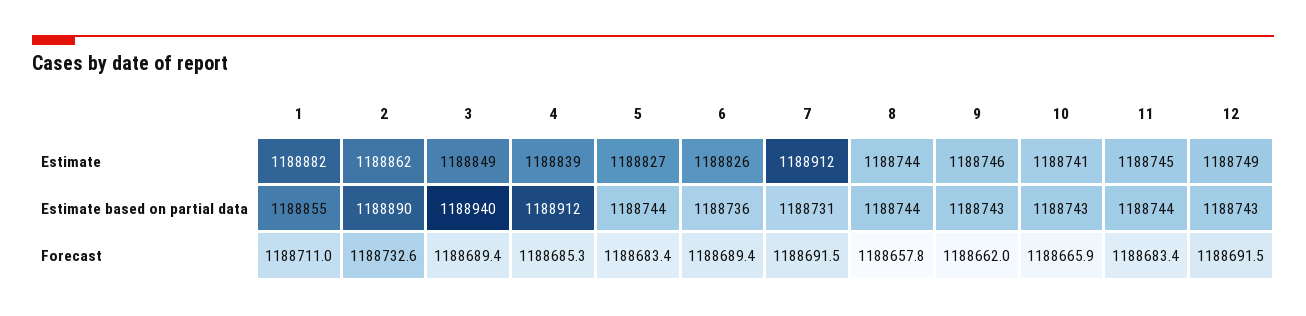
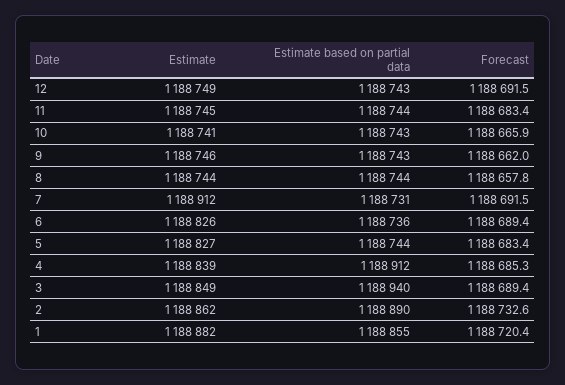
  {
    "1": {
      "Estimate": 1188882,
      "Estimate based on partial data": 1188855,
-     "Forecast": 1188711
+     "Forecast": 1188720.4
    },
    "2": {
      "Estimate": 1188862,
      "Estimate based on partial data": 1188890,
      "Forecast": 1188732.6
    },
    "3": {
      "Estimate": 1188849,
      "Estimate based on partial data": 1188940,
      "Forecast": 1188689.4
    },
    "4": {
      "Estimate": 1188839,
      "Estimate based on partial data": 1188912,
      "Forecast": 1188685.3
    },
    "5": {
      "Estimate": 1188827,
      "Estimate based on partial data": 1188744,
      "Forecast": 1188683.4
    },
    "6": {
      "Estimate": 1188826,
      "Estimate based on partial data": 1188736,
      "Forecast": 1188689.4
    },
    "7": {
      "Estimate": 1188912,
      "Estimate based on partial data": 1188731,
      "Forecast": 1188691.5
    },
    "8": {
      "Estimate": 1188744,
      "Estimate based on partial data": 1188744,
      "Forecast": 1188657.8
    },
    "9": {
      "Estimate": 1188746,
      "Estimate based on partial data": 1188743,
      "Forecast": 1188662
    },
    "10": {
      "Estimate": 1188741,
      "Estimate based on partial data": 1188743,
      "Forecast": 1188665.9
    },
    "11": {
      "Estimate": 1188745,
      "Estimate based on partial data": 1188744,
      "Forecast": 1188683.4
    },
    "12": {
      "Estimate": 1188749,
      "Estimate based on partial data": 1188743,
      "Forecast": 1188691.5
    }
  }

